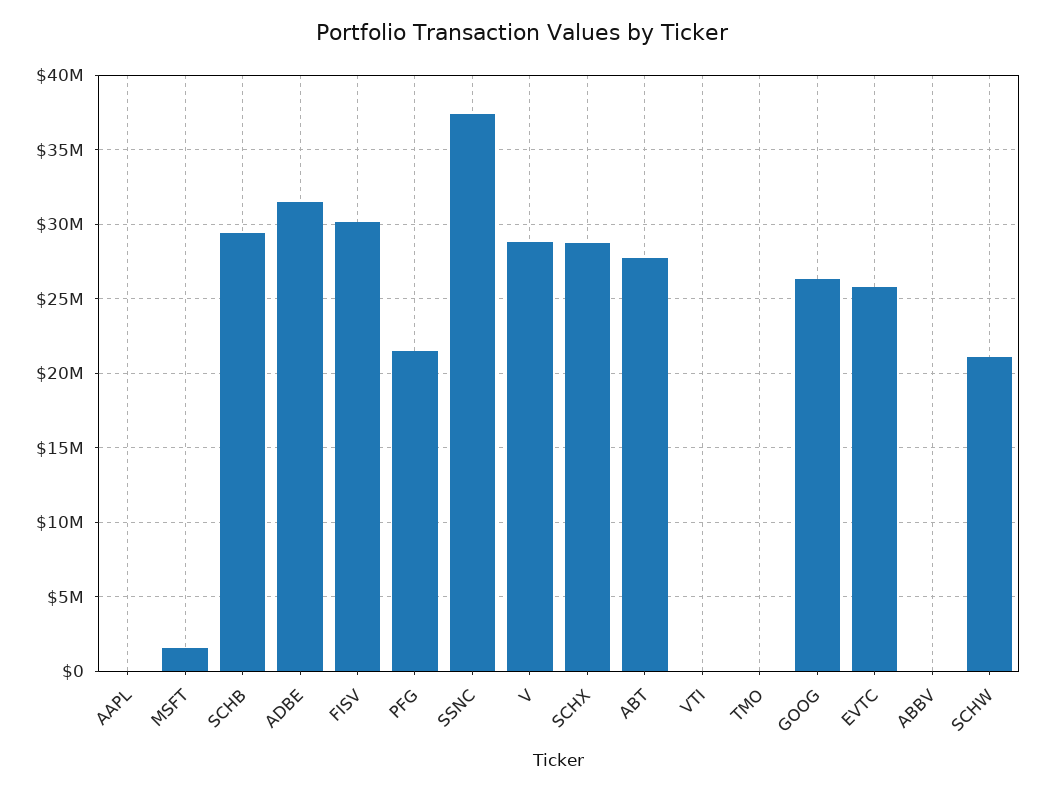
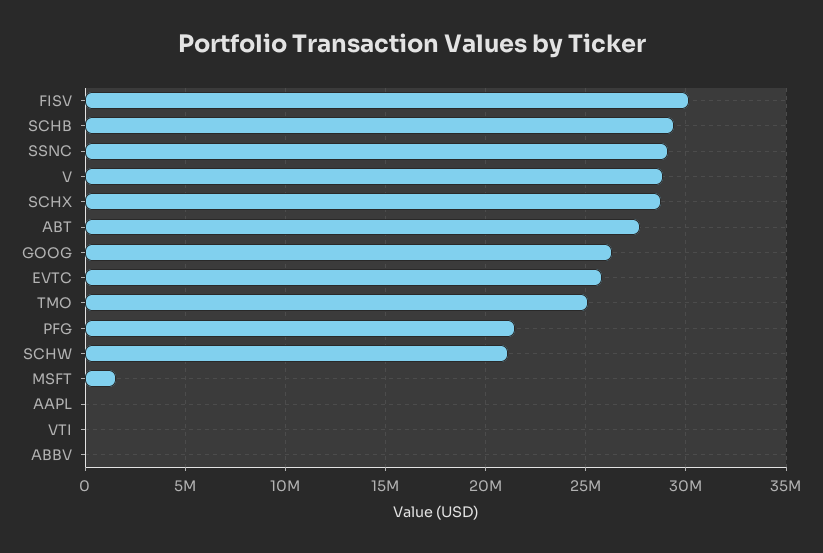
  {
    "AAPL": 0,
    "MSFT": 1500000,
    "SCHB": 29500000,
-   "ADBE": 31500000,
    "FISV": 30000000,
    "PFG": 21500000,
-   "SSNC": 37500000,
+   "SSNC": 29000000,
    "V": 29000000,
    "SCHX": 29000000,
    "ABT": 27500000,
    "VTI": 0,
-   "TMO": 0,
+   "TMO": 25000000,
    "GOOG": 26500000,
    "EVTC": 26000000,
    "ABBV": 0,
    "SCHW": 21000000
  }

